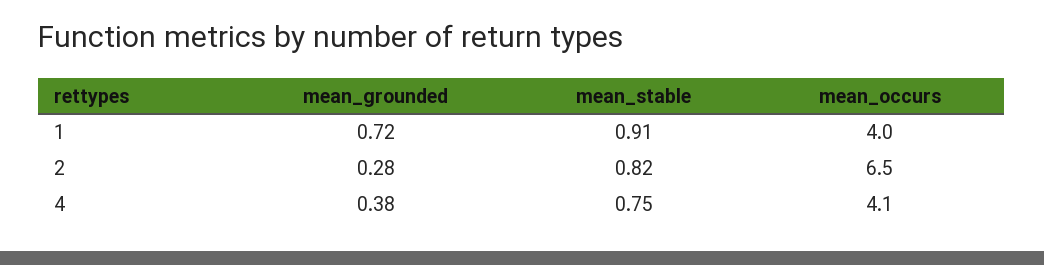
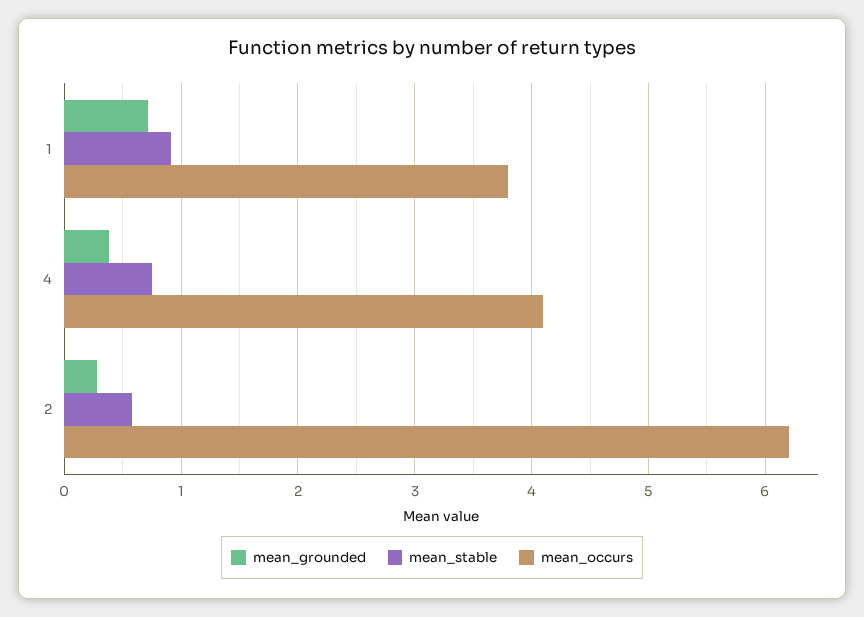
  {
    "mean_grounded": {
      "1": 0.72,
      "2": 0.28,
      "4": 0.38
    },
    "mean_stable": {
      "1": 0.91,
-     "2": 0.82,
+     "2": 0.6,
      "4": 0.75
    },
    "mean_occurs": {
-     "1": 4,
+     "1": 3.8,
-     "2": 6.5,
+     "2": 6.2,
      "4": 4.1
    }
  }

